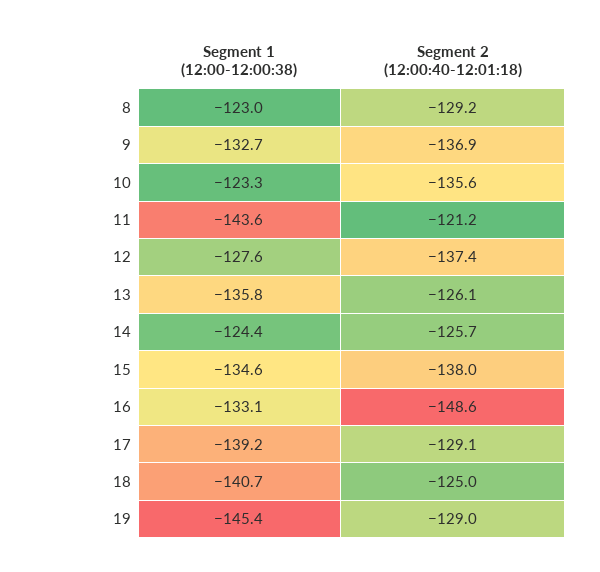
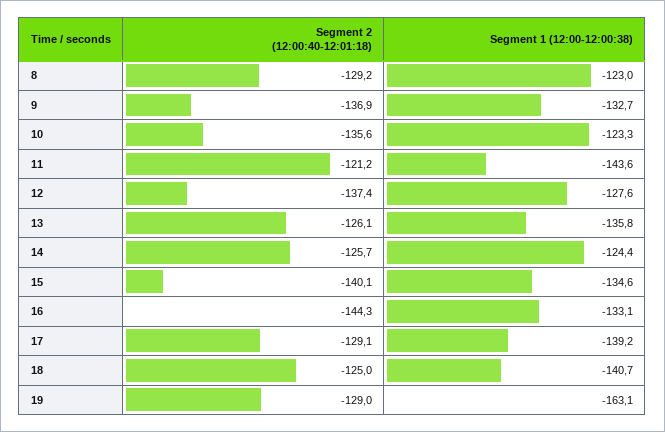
  {
    "Segment 1 (12:00-12:00:38)": {
      "8": -123,
      "9": -132.7,
      "10": -123.3,
      "11": -143.6,
      "12": -127.6,
      "13": -135.8,
      "14": -124.4,
      "15": -134.6,
      "16": -133.1,
      "17": -139.2,
      "18": -140.7,
-     "19": -145.4
+     "19": -163.1
    },
    "Segment 2 (12:00:40-12:01:18)": {
      "8": -129.2,
      "9": -136.9,
      "10": -135.6,
      "11": -121.2,
      "12": -137.4,
      "13": -126.1,
      "14": -125.7,
-     "15": -138,
+     "15": -140.1,
-     "16": -148.6,
+     "16": -144.3,
      "17": -129.1,
      "18": -125,
      "19": -129
    }
  }

